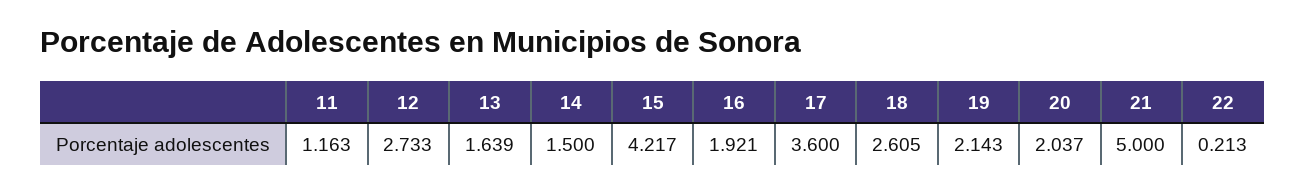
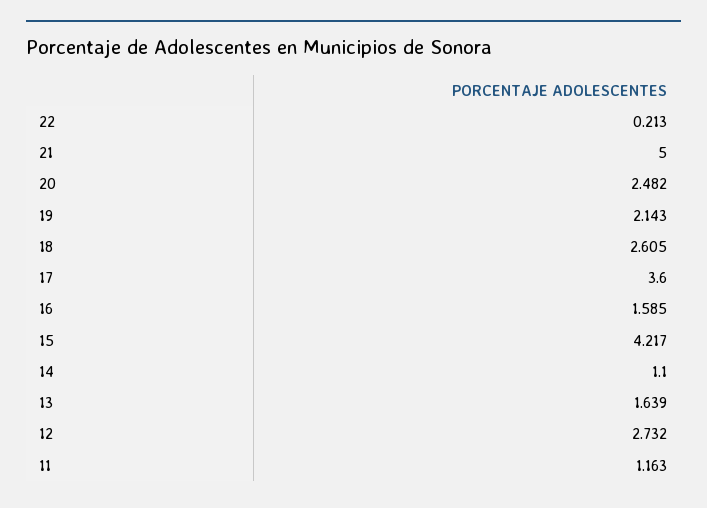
  {
    "11": 1.163,
-   "12": 2.733,
+   "12": 2.732,
    "13": 1.639,
-   "14": 1.5,
+   "14": 1.1,
    "15": 4.217,
-   "16": 1.921,
+   "16": 1.585,
    "17": 3.6,
    "18": 2.605,
    "19": 2.143,
-   "20": 2.037,
+   "20": 2.482,
    "21": 5,
    "22": 0.213
  }

